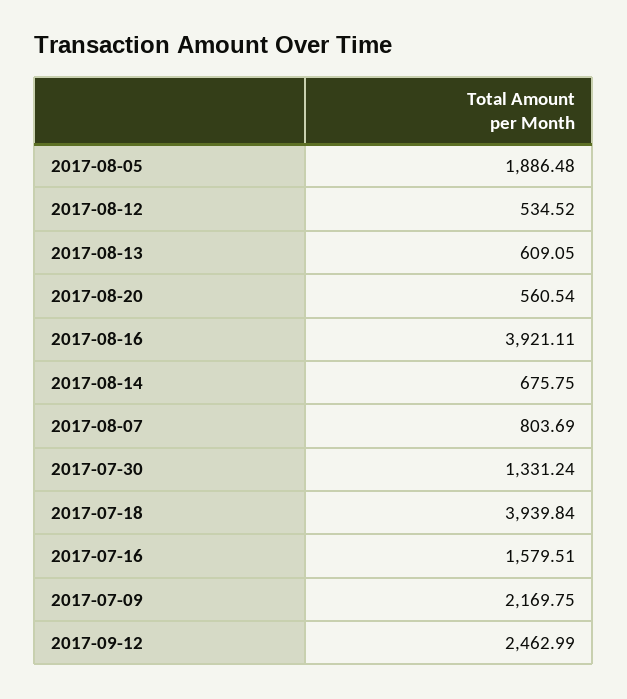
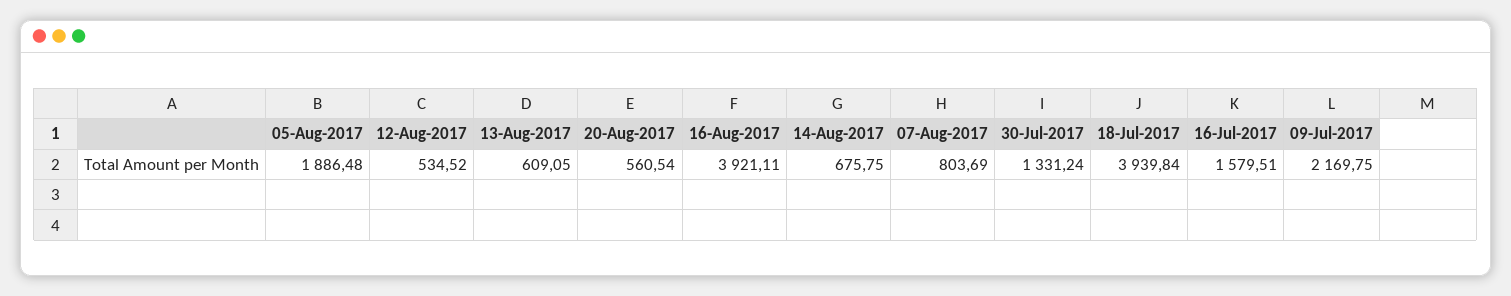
  {
    "2017-08-05": 1886.48,
    "2017-08-12": 534.52,
    "2017-08-13": 609.05,
    "2017-08-20": 560.54,
    "2017-08-16": 3921.11,
    "2017-08-14": 675.75,
    "2017-08-07": 803.69,
    "2017-07-30": 1331.24,
    "2017-07-18": 3939.84,
    "2017-07-16": 1579.51,
-   "2017-07-09": 2169.75,
+   "2017-07-09": 2169.75
-   "2017-09-12": 2462.99
  }

